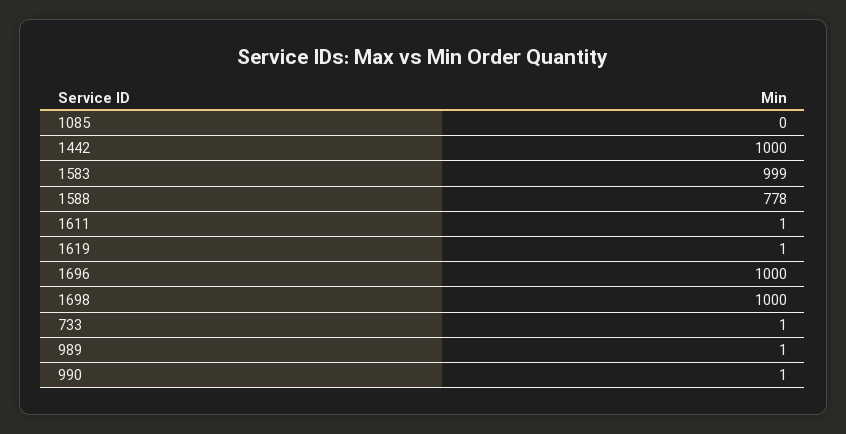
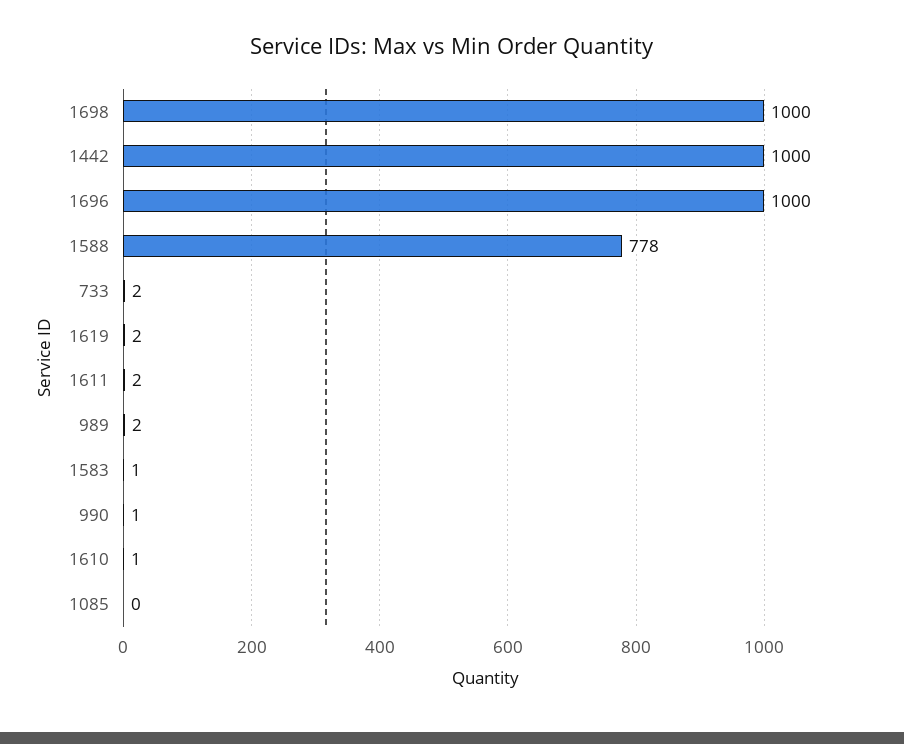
  {
    "1085": 0,
    "1442": 1000,
-   "1583": 999,
+   "1583": 1,
    "1588": 778,
-   "1611": 1,
+   "1611": 2,
-   "1619": 1,
+   "1619": 2,
    "1696": 1000,
    "1698": 1000,
-   "733": 1,
+   "733": 2,
-   "989": 1,
+   "989": 2,
-   "990": 1
+   "990": 1,
+   "1610": 1
  }

